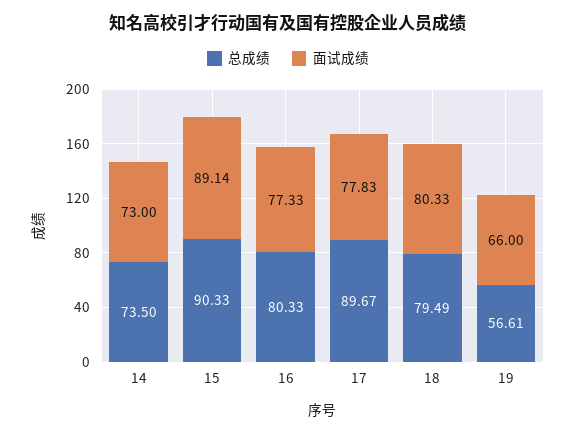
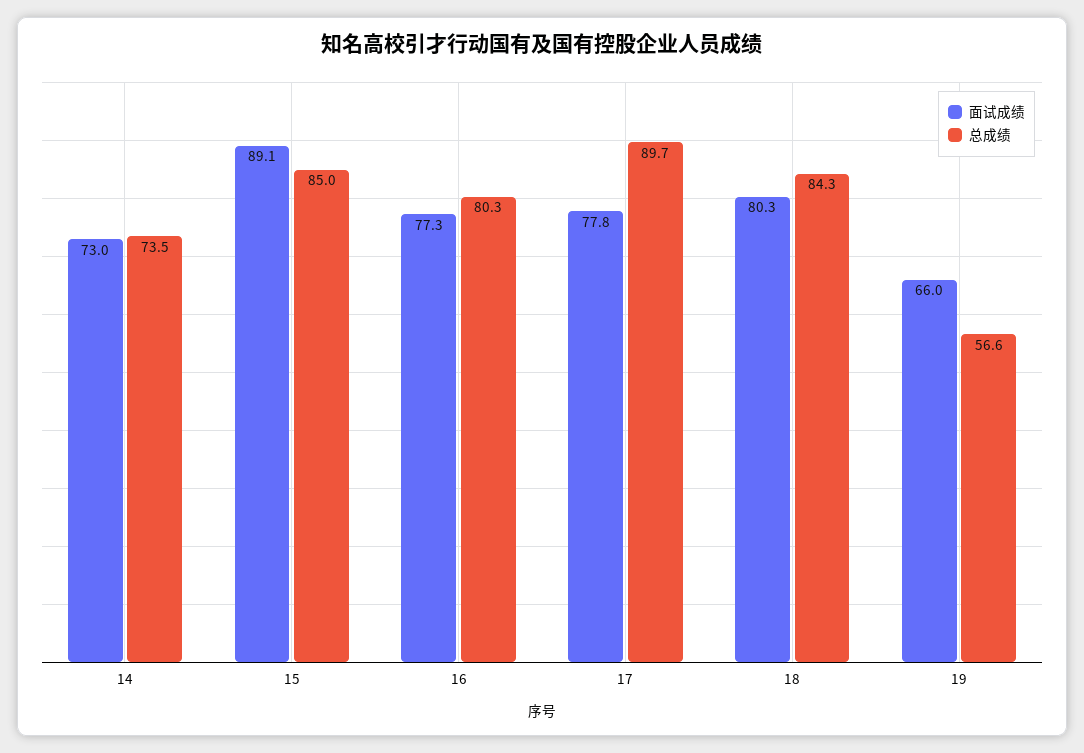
  {
    "总成绩": {
      "14": 73.5,
-     "15": 90.33,
+     "15": 85,
      "16": 80.33,
      "17": 89.67,
-     "18": 79.49,
+     "18": 84.3,
      "19": 56.61
    },
    "面试成绩": {
      "14": 73,
      "15": 89.14,
      "16": 77.33,
      "17": 77.83,
      "18": 80.33,
      "19": 66
    }
  }

